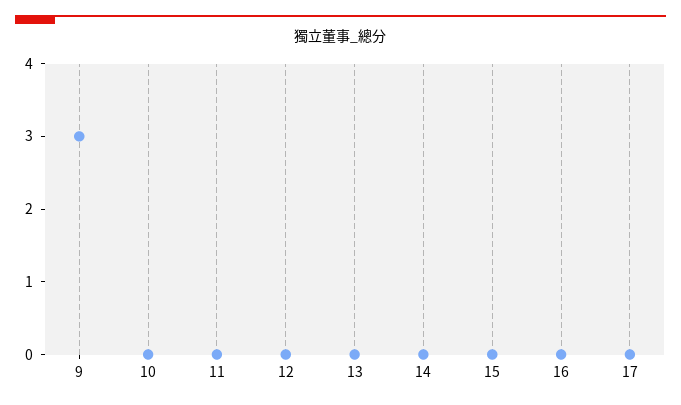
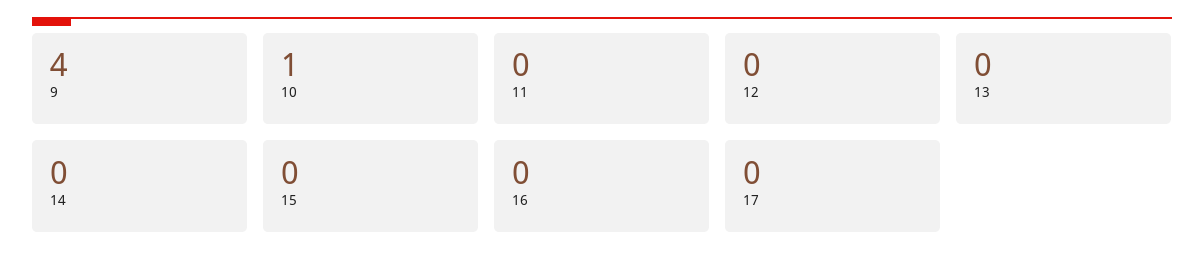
  {
-   "9": 3,
+   "9": 4,
-   "10": 0,
+   "10": 1,
    "11": 0,
    "12": 0,
    "13": 0,
    "14": 0,
    "15": 0,
    "16": 0,
    "17": 0
  }

